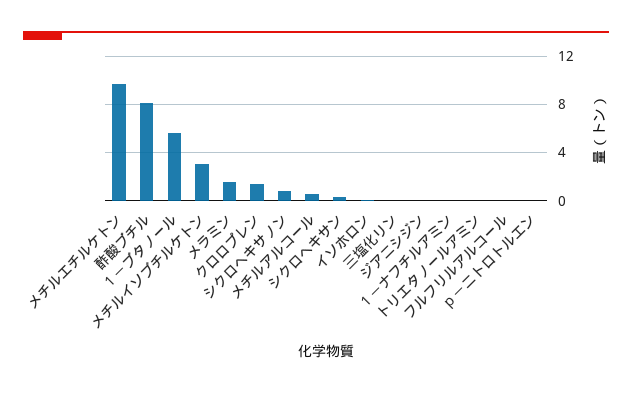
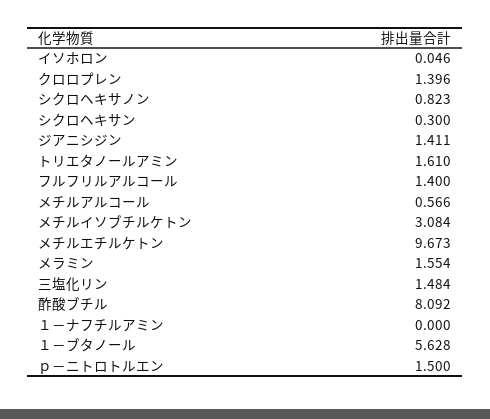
  {
    "メチルエチルケトン": 9.673,
    "酢酸ブチル": 8.092,
    "１－ブタノール": 5.628,
    "メチルイソブチルケトン": 3.084,
    "メラミン": 1.554,
    "クロロプレン": 1.396,
    "シクロヘキサノン": 0.823,
    "メチルアルコール": 0.566,
    "シクロヘキサン": 0.3,
    "イソホロン": 0.046,
-   "三塩化リン": 0,
+   "三塩化リン": 1.484,
-   "ジアニシジン": 0,
+   "ジアニシジン": 1.411,
    "１－ナフチルアミン": 0,
-   "トリエタノールアミン": 0,
+   "トリエタノールアミン": 1.61,
-   "フルフリルアルコール": 0,
+   "フルフリルアルコール": 1.4,
-   "ｐ－ニトロトルエン": 0
+   "ｐ－ニトロトルエン": 1.5
  }

